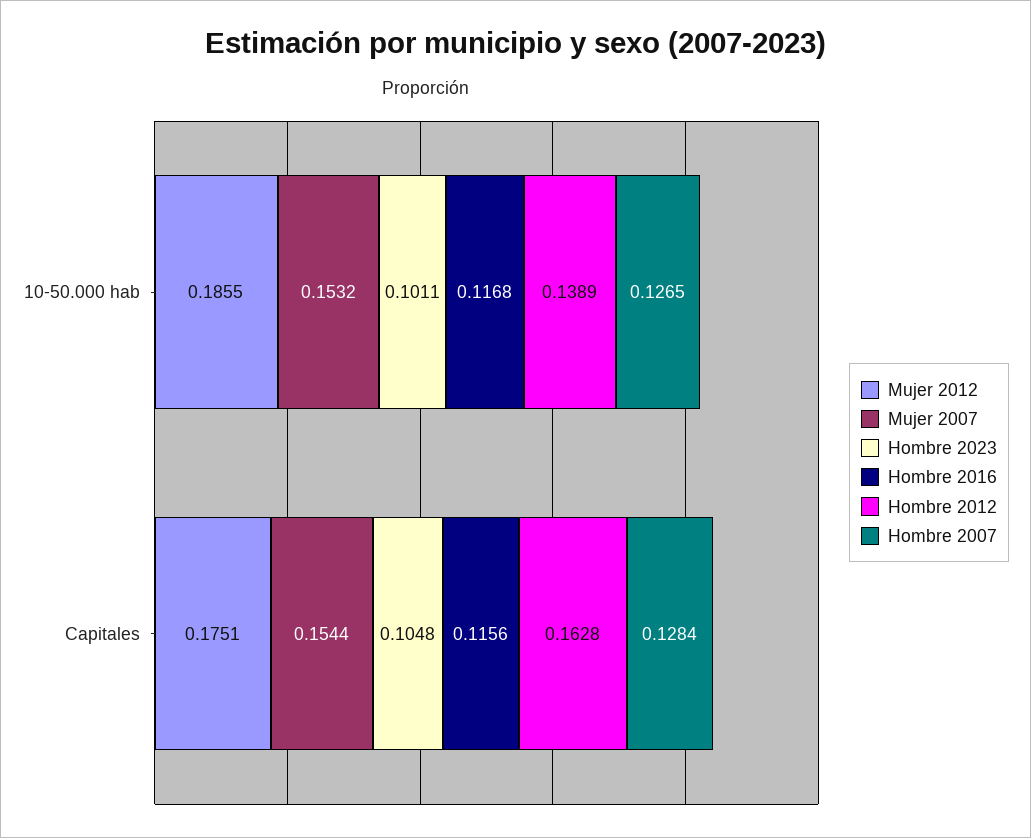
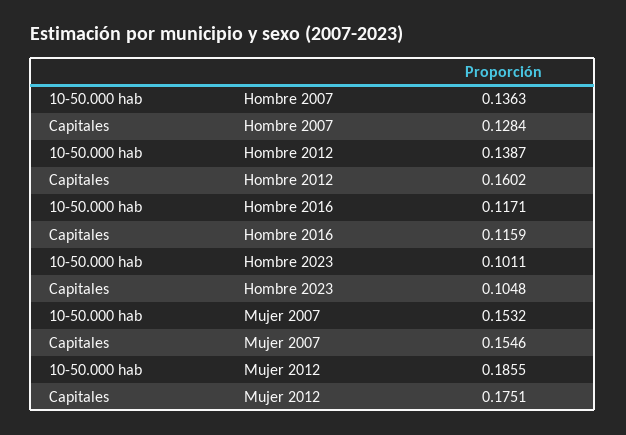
  {
    "Mujer 2012": {
      "10-50.000 hab": 0.1855,
      "Capitales": 0.1751
    },
    "Mujer 2007": {
      "10-50.000 hab": 0.1532,
-     "Capitales": 0.1544
+     "Capitales": 0.1546
    },
    "Hombre 2023": {
      "10-50.000 hab": 0.1011,
      "Capitales": 0.1048
    },
    "Hombre 2016": {
-     "10-50.000 hab": 0.1168,
+     "10-50.000 hab": 0.1171,
-     "Capitales": 0.1156
+     "Capitales": 0.1159
    },
    "Hombre 2012": {
-     "10-50.000 hab": 0.1389,
+     "10-50.000 hab": 0.1387,
-     "Capitales": 0.1628
+     "Capitales": 0.1602
    },
    "Hombre 2007": {
-     "10-50.000 hab": 0.1265,
+     "10-50.000 hab": 0.1363,
      "Capitales": 0.1284
    }
  }

